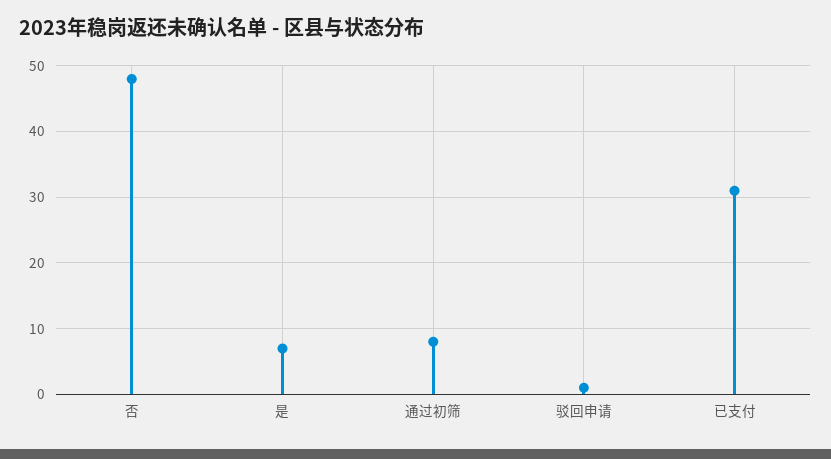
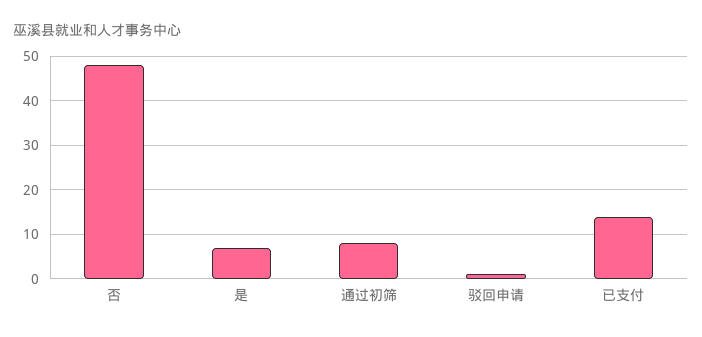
  {
    "否": 48,
    "是": 7,
    "通过初筛": 8,
    "驳回申请": 1,
-   "已支付": 31
+   "已支付": 15
  }

